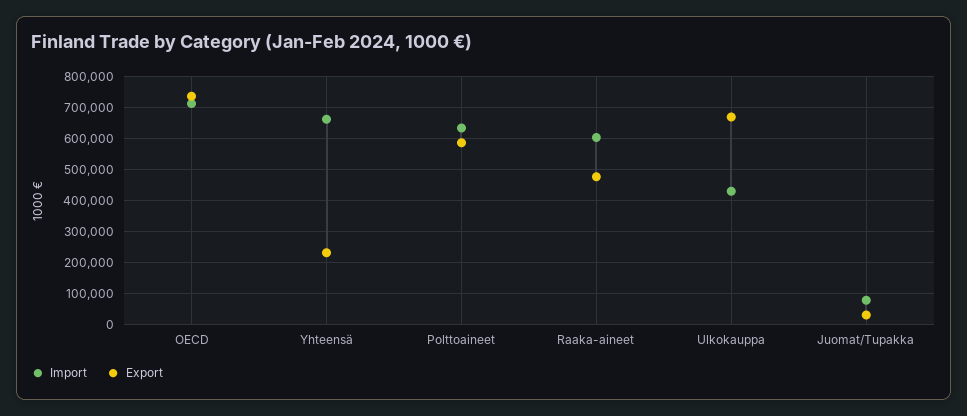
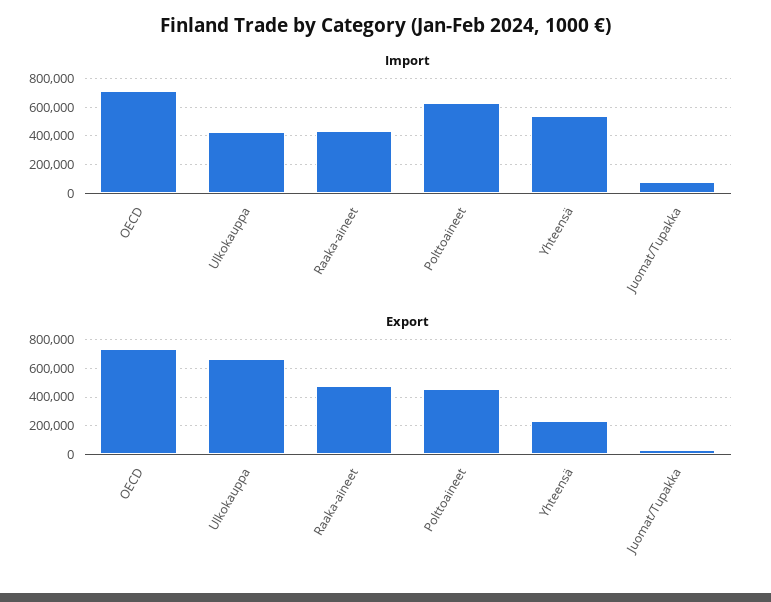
  {
    "Import": {
      "OECD": 720000,
-     "Yhteensä": 660000,
+     "Yhteensä": 550000,
      "Polttoaineet": 640000,
-     "Raaka-aineet": 600000,
+     "Raaka-aineet": 450000,
      "Ulkokauppa": 420000,
      "Juomat/Tupakka": 80000
    },
    "Export": {
      "OECD": 740000,
      "Yhteensä": 240000,
-     "Polttoaineet": 580000,
+     "Polttoaineet": 450000,
      "Raaka-aineet": 480000,
      "Ulkokauppa": 660000,
      "Juomat/Tupakka": 20000
    }
  }

